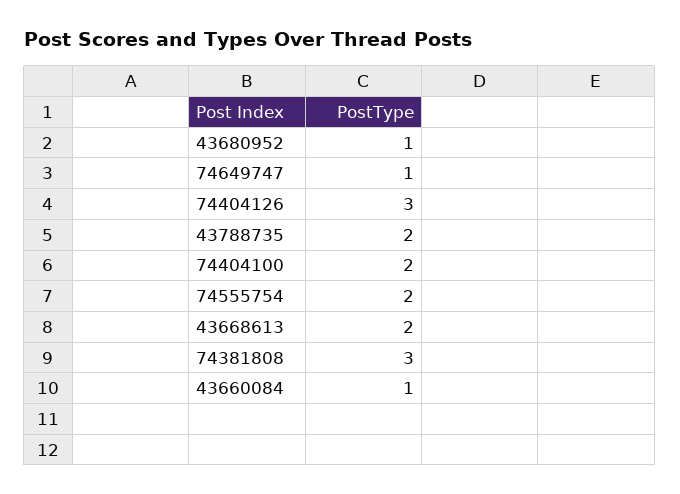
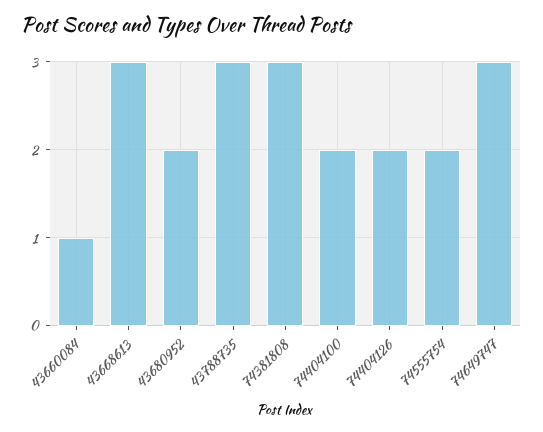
  {
-   "43680952": 1,
+   "43680952": 2,
-   "74649747": 1,
+   "74649747": 3,
-   "74404126": 3,
+   "74404126": 2,
-   "43788735": 2,
+   "43788735": 3,
    "74404100": 2,
    "74555754": 2,
-   "43668613": 2,
+   "43668613": 3,
    "74381808": 3,
    "43660084": 1
  }

